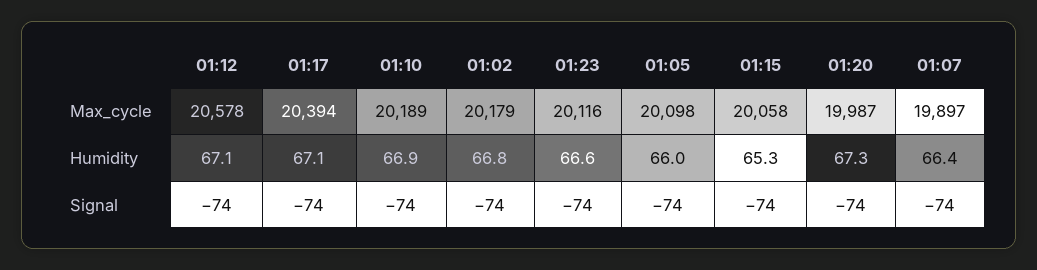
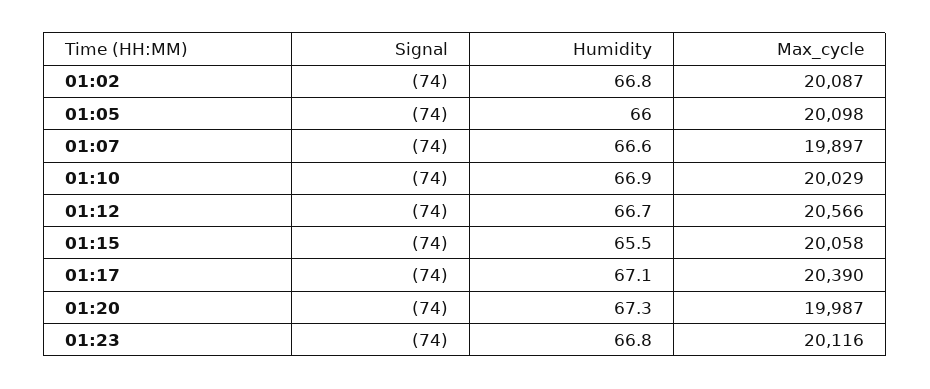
  {
    "01:12": {
-     "Max_cycle": 20578,
+     "Max_cycle": 20566,
-     "Humidity": 67.1,
+     "Humidity": 66.7,
      "Signal": -74
    },
    "01:17": {
-     "Max_cycle": 20394,
+     "Max_cycle": 20390,
      "Humidity": 67.1,
      "Signal": -74
    },
    "01:10": {
-     "Max_cycle": 20189,
+     "Max_cycle": 20029,
      "Humidity": 66.9,
      "Signal": -74
    },
    "01:02": {
-     "Max_cycle": 20179,
+     "Max_cycle": 20087,
      "Humidity": 66.8,
      "Signal": -74
    },
    "01:23": {
      "Max_cycle": 20116,
-     "Humidity": 66.6,
+     "Humidity": 66.8,
      "Signal": -74
    },
    "01:05": {
      "Max_cycle": 20098,
      "Humidity": 66,
      "Signal": -74
    },
    "01:15": {
      "Max_cycle": 20058,
-     "Humidity": 65.3,
+     "Humidity": 65.5,
      "Signal": -74
    },
    "01:20": {
      "Max_cycle": 19987,
      "Humidity": 67.3,
      "Signal": -74
    },
    "01:07": {
      "Max_cycle": 19897,
-     "Humidity": 66.4,
+     "Humidity": 66.6,
      "Signal": -74
    }
  }

